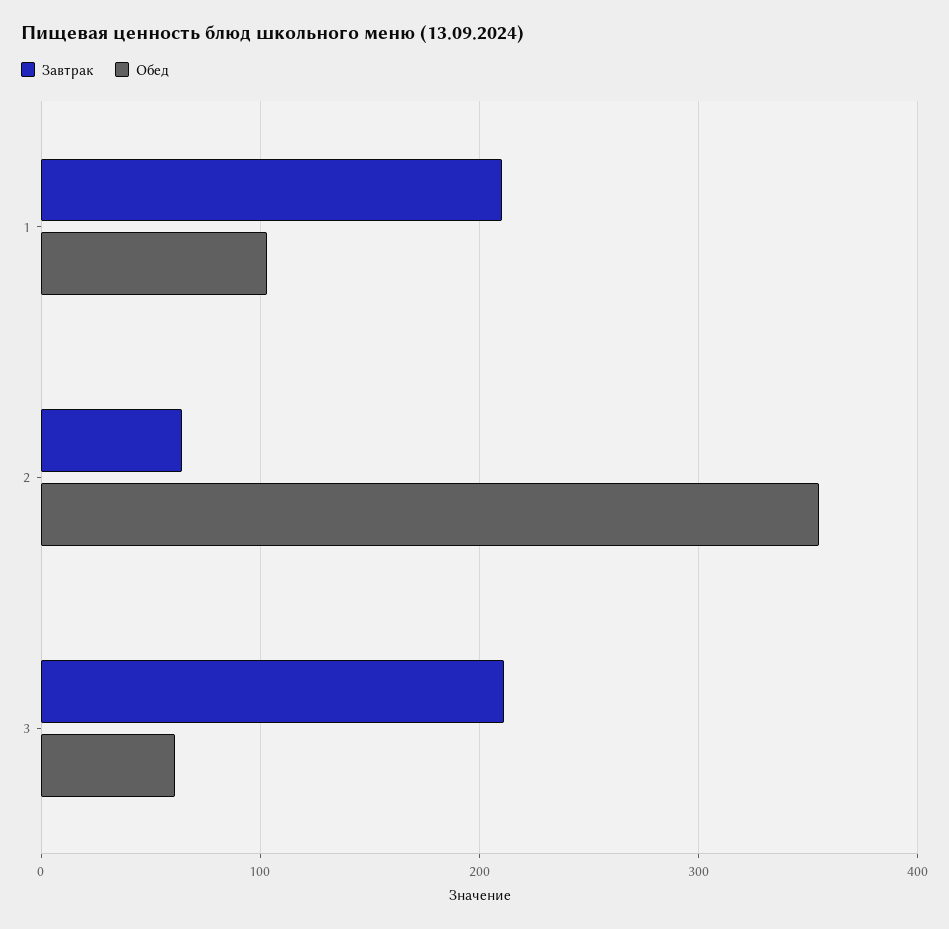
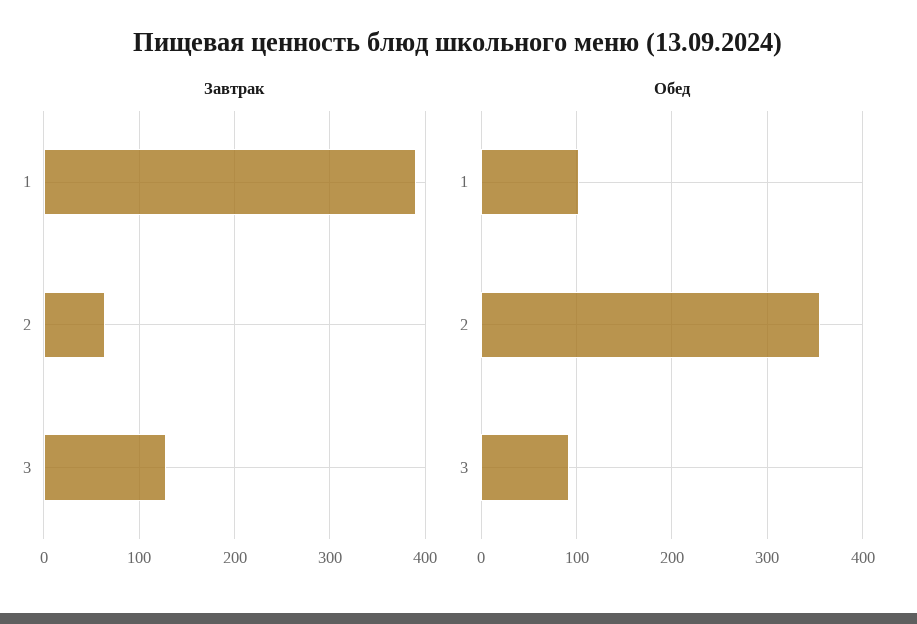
  {
    "Завтрак": {
-     "1": 210,
+     "1": 390,
      "2": 60,
-     "3": 210
+     "3": 130
    },
    "Обед": {
      "1": 100,
      "2": 360,
-     "3": 60
+     "3": 90
    }
  }

